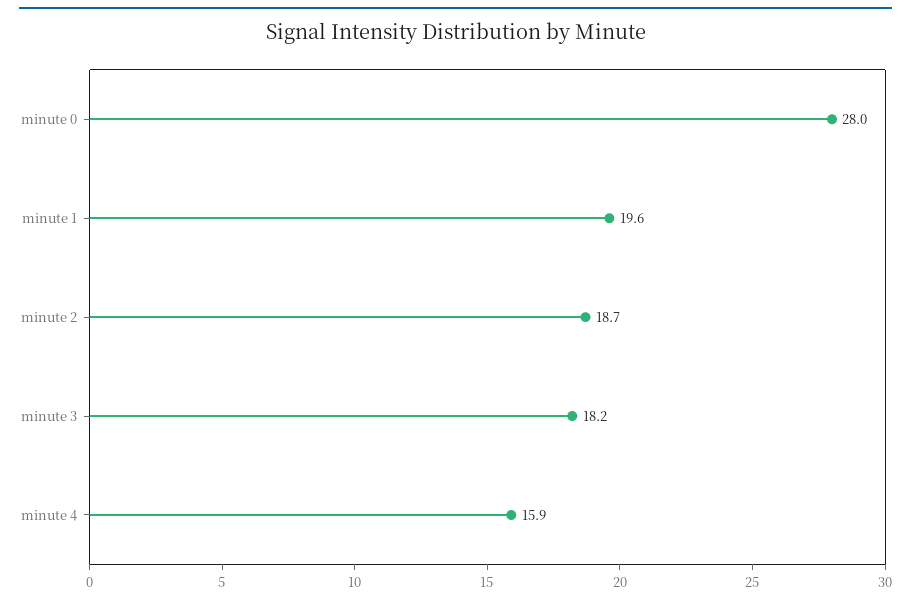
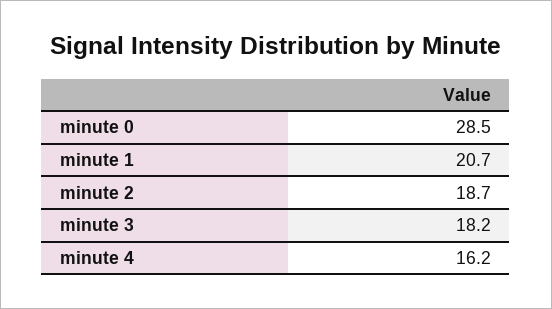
  {
-   "minute 0": 28,
+   "minute 0": 28.5,
-   "minute 1": 19.6,
+   "minute 1": 20.7,
    "minute 2": 18.7,
    "minute 3": 18.2,
-   "minute 4": 15.9
+   "minute 4": 16.2
  }

